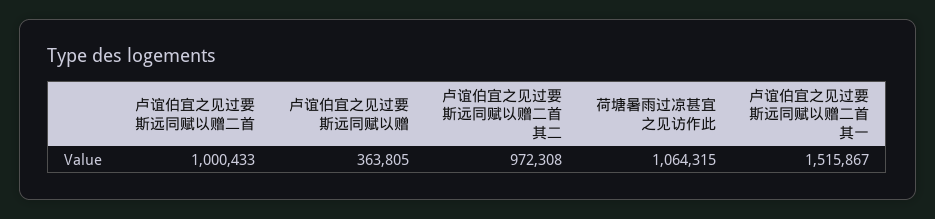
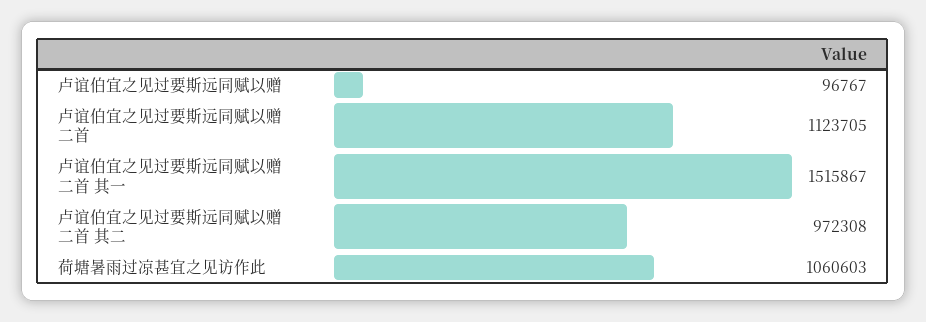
  {
-   "卢谊伯宜之见过要斯远同赋以赠二首": 1000433,
+   "卢谊伯宜之见过要斯远同赋以赠二首": 1123705,
-   "卢谊伯宜之见过要斯远同赋以赠": 363805,
+   "卢谊伯宜之见过要斯远同赋以赠": 96767,
    "卢谊伯宜之见过要斯远同赋以赠二首 其二": 972308,
-   "荷塘暑雨过凉甚宜之见访作此": 1064315,
+   "荷塘暑雨过凉甚宜之见访作此": 1060603,
    "卢谊伯宜之见过要斯远同赋以赠二首 其一": 1515867
  }

